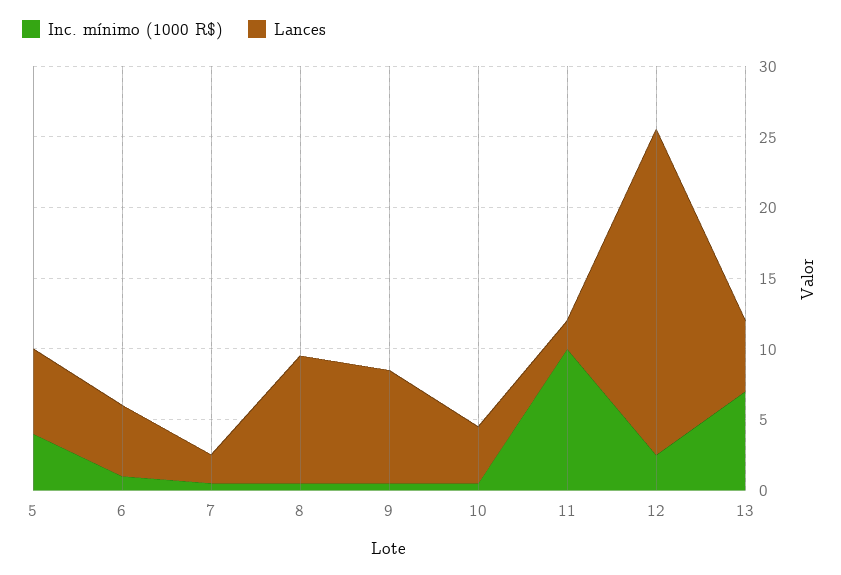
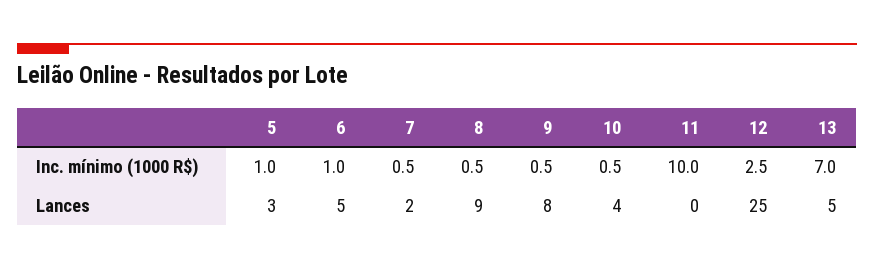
  {
    "Inc. mínimo (1000 R$)": {
-     "5": 4,
+     "5": 1,
      "6": 1,
      "7": 0.5,
      "8": 0.5,
      "9": 0.5,
      "10": 0.5,
      "11": 10,
      "12": 2.5,
      "13": 7
    },
    "Lances": {
-     "5": 6,
+     "5": 3,
      "6": 5,
      "7": 2,
      "8": 9,
      "9": 8,
      "10": 4,
-     "11": 2,
+     "11": 0,
-     "12": 23,
+     "12": 25,
      "13": 5
    }
  }

